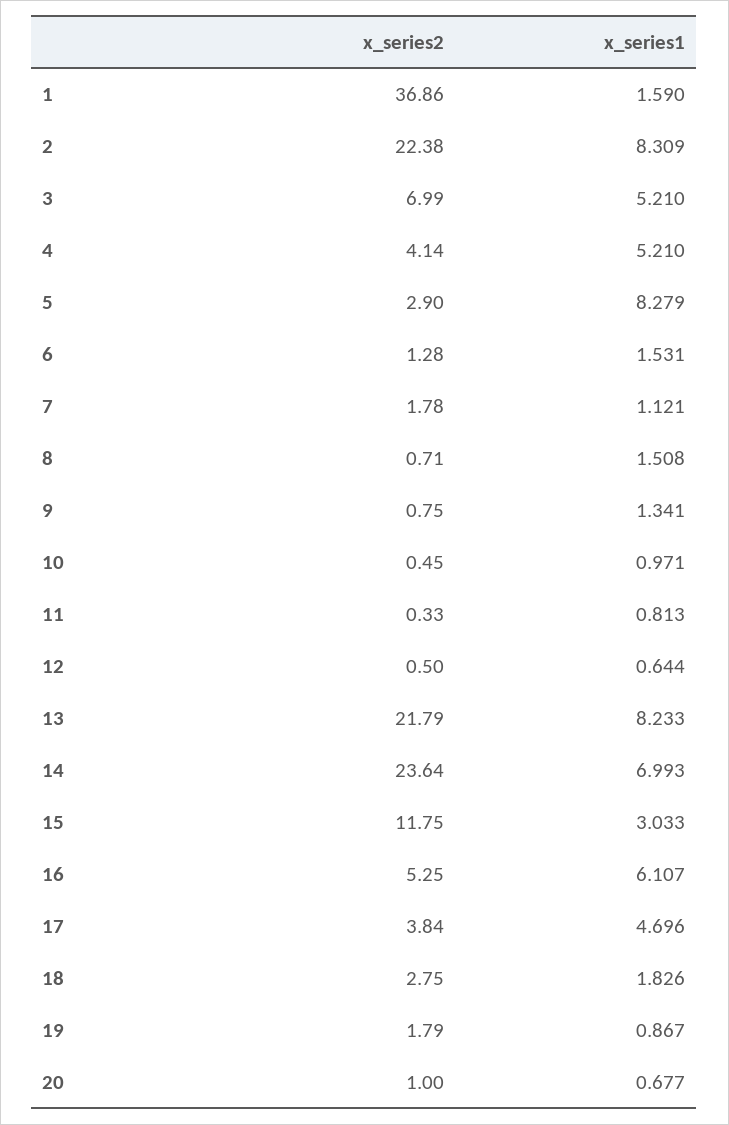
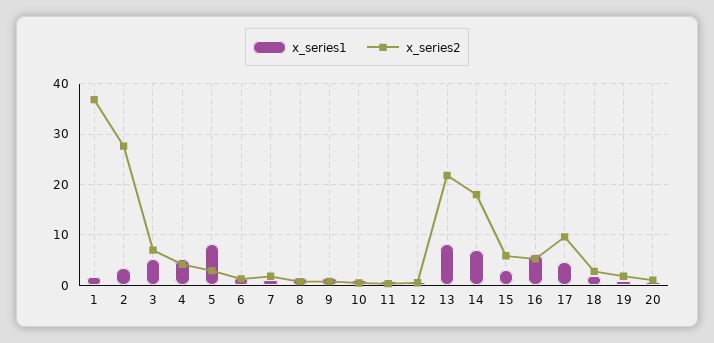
  {
    "x_series2": {
      "1": 36.86,
-     "2": 22.38,
+     "2": 28,
      "3": 6.99,
      "4": 4.14,
      "5": 2.9,
      "6": 1.28,
      "7": 1.78,
      "8": 0.71,
      "9": 0.75,
      "10": 0.45,
      "11": 0.33,
      "12": 0.5,
      "13": 21.79,
-     "14": 23.64,
+     "14": 18,
-     "15": 11.75,
+     "15": 6,
      "16": 5.25,
-     "17": 3.84,
+     "17": 10,
      "18": 2.75,
      "19": 1.79,
      "20": 1
    },
    "x_series1": {
      "1": 1.59,
-     "2": 8.309,
+     "2": 4,
      "3": 5.21,
      "4": 5.21,
      "5": 8.279,
      "6": 1.531,
      "7": 1.121,
      "8": 1.508,
      "9": 1.341,
      "10": 0.971,
      "11": 0.813,
      "12": 0.644,
      "13": 8.233,
      "14": 6.993,
      "15": 3.033,
      "16": 6.107,
      "17": 4.696,
      "18": 1.826,
      "19": 0.867,
      "20": 0.677
    }
  }

